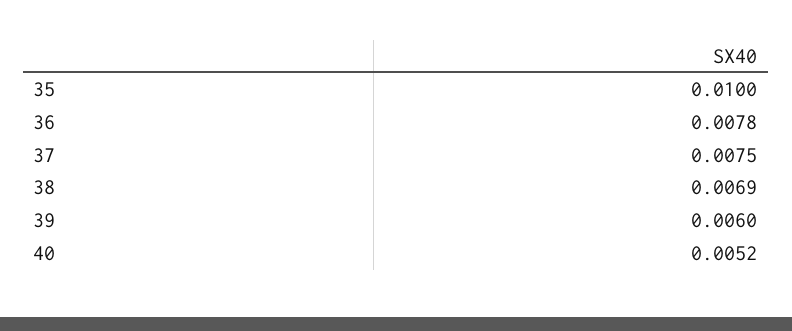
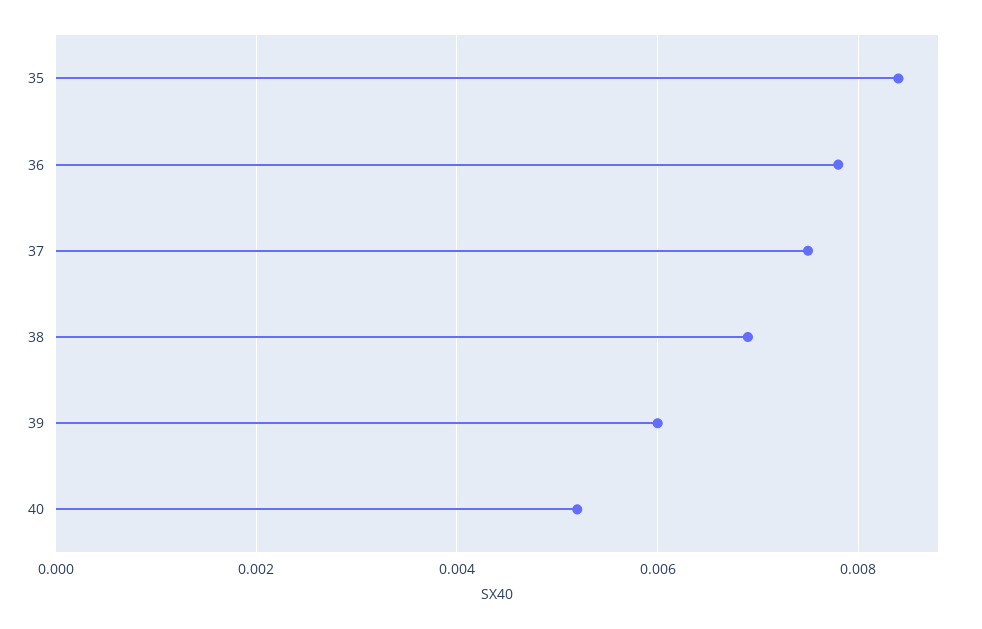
  {
-   "35": 0.01,
+   "35": 0.0085,
    "36": 0.0078,
    "37": 0.0075,
    "38": 0.0069,
    "39": 0.006,
    "40": 0.0052
  }

